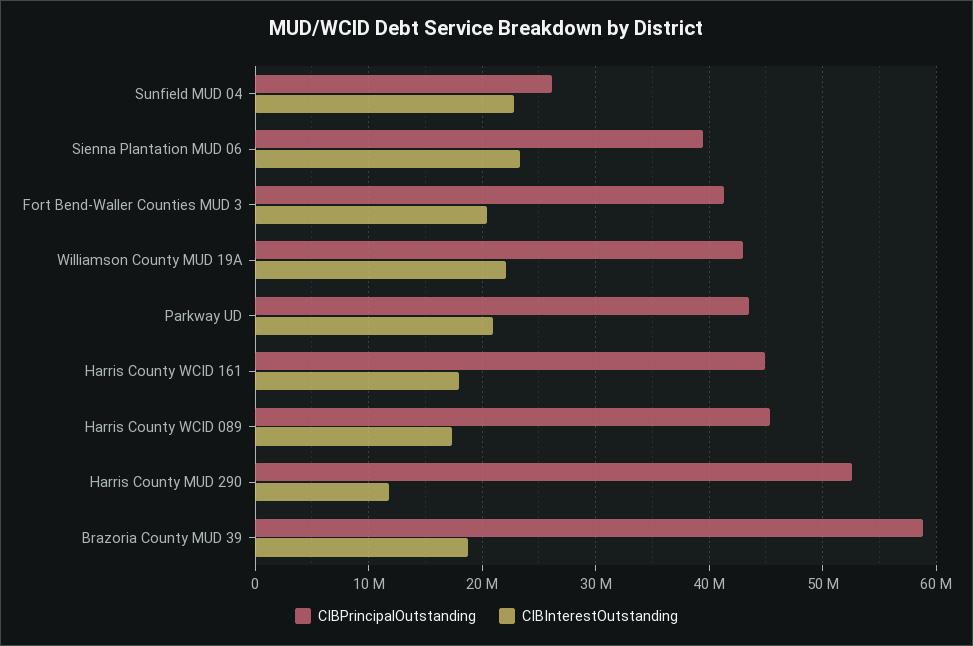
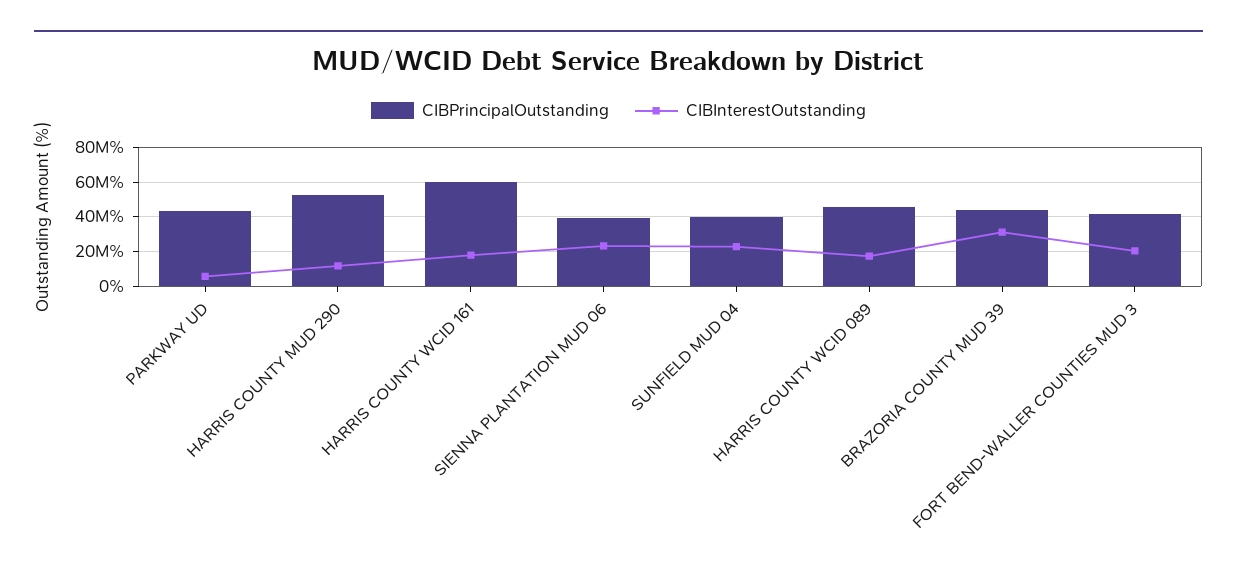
  {
    "CIBPrincipalOutstanding": {
-     "Sunfield MUD 04": 26000000,
+     "Sunfield MUD 04": 40000000,
      "Sienna Plantation MUD 06": 39000000,
      "Fort Bend-Waller Counties MUD 3": 41000000,
-     "Williamson County MUD 19A": 43000000,
      "Parkway UD": 43000000,
-     "Harris County WCID 161": 45000000,
+     "Harris County WCID 161": 60000000,
      "Harris County WCID 089": 45000000,
      "Harris County MUD 290": 53000000,
-     "Brazoria County MUD 39": 59000000
+     "Brazoria County MUD 39": 45000000
    },
    "CIBInterestOutstanding": {
      "Sunfield MUD 04": 23000000,
      "Sienna Plantation MUD 06": 23000000,
      "Fort Bend-Waller Counties MUD 3": 20000000,
-     "Williamson County MUD 19A": 22000000,
-     "Parkway UD": 21000000,
+     "Parkway UD": 5000000,
      "Harris County WCID 161": 18000000,
      "Harris County WCID 089": 17000000,
      "Harris County MUD 290": 12000000,
-     "Brazoria County MUD 39": 19000000
+     "Brazoria County MUD 39": 30000000
    }
  }

